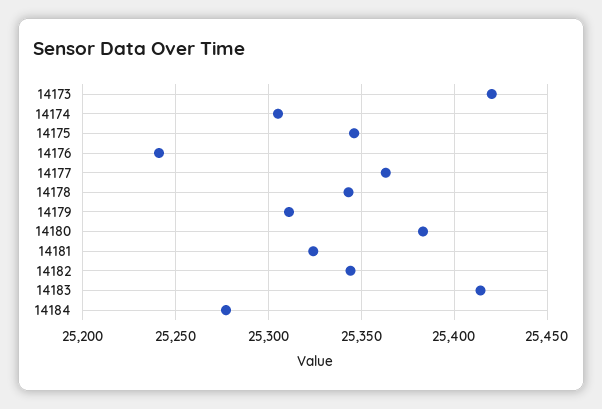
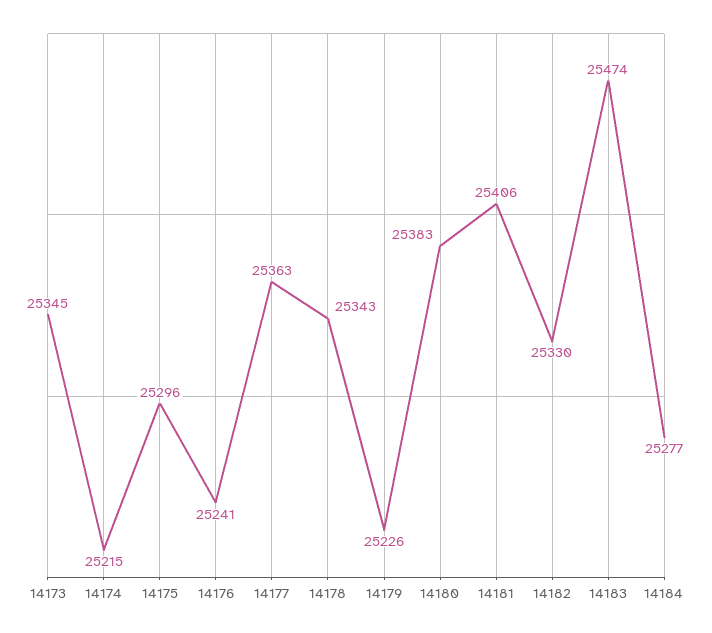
  {
-   "14173": 25420,
+   "14173": 25345,
-   "14174": 25305,
+   "14174": 25215,
-   "14175": 25345,
+   "14175": 25296,
    "14176": 25241,
    "14177": 25363,
    "14178": 25343,
-   "14179": 25310,
+   "14179": 25226,
    "14180": 25383,
-   "14181": 25325,
+   "14181": 25406,
-   "14182": 25345,
+   "14182": 25330,
-   "14183": 25415,
+   "14183": 25474,
    "14184": 25277
  }

